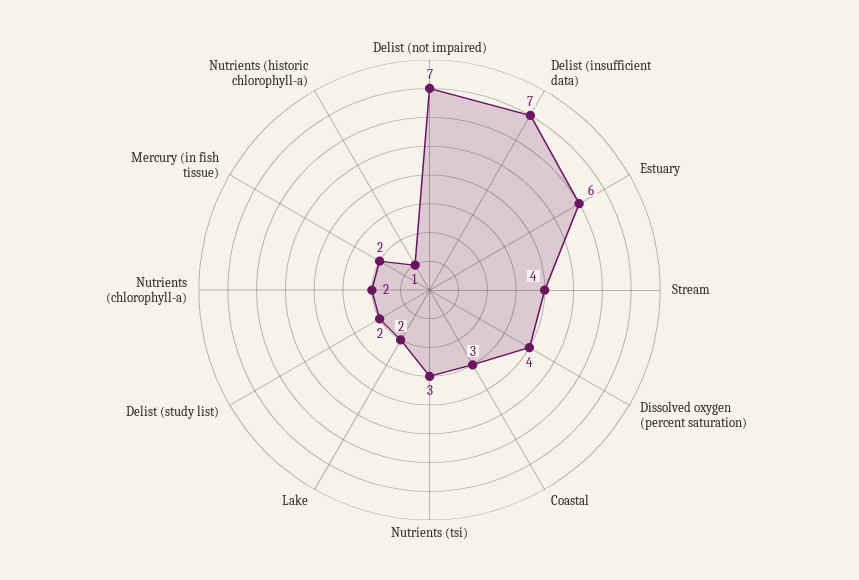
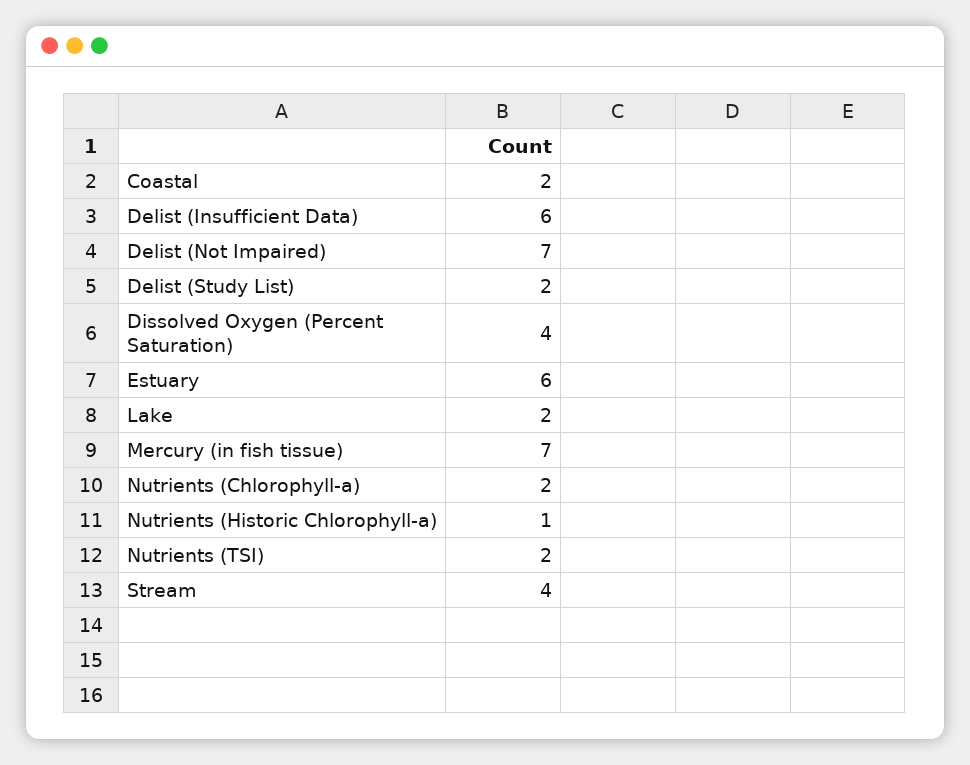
  {
    "Delist (not impaired)": 7,
-   "Delist (insufficient data)": 7,
+   "Delist (insufficient data)": 6,
    "Estuary": 6,
    "Stream": 4,
    "Dissolved oxygen (percent saturation)": 4,
-   "Coastal": 3,
+   "Coastal": 2,
-   "Nutrients (tsi)": 3,
+   "Nutrients (tsi)": 2,
    "Lake": 2,
    "Delist (study list)": 2,
    "Nutrients (chlorophyll-a)": 2,
-   "Mercury (in fish tissue)": 2,
+   "Mercury (in fish tissue)": 7,
    "Nutrients (historic chlorophyll-a)": 1
  }

